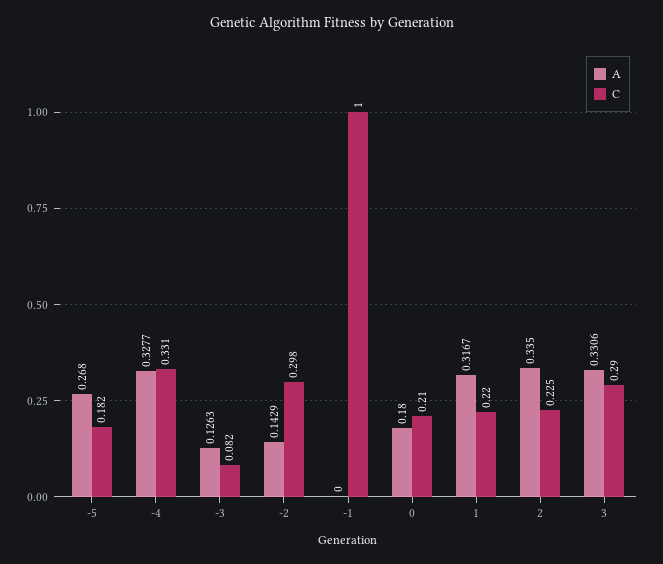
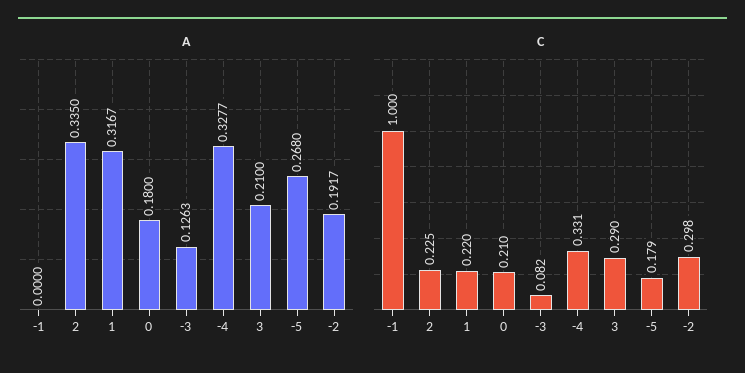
  {
    "A": {
      "-5": 0.268,
      "-4": 0.3277,
      "-3": 0.1263,
-     "-2": 0.1429,
+     "-2": 0.1917,
      "-1": 0,
      "0": 0.18,
      "1": 0.3167,
      "2": 0.335,
-     "3": 0.3306
+     "3": 0.21
    },
    "C": {
-     "-5": 0.182,
+     "-5": 0.179,
      "-4": 0.331,
      "-3": 0.082,
      "-2": 0.298,
      "-1": 1,
      "0": 0.21,
      "1": 0.22,
      "2": 0.225,
      "3": 0.29
    }
  }

